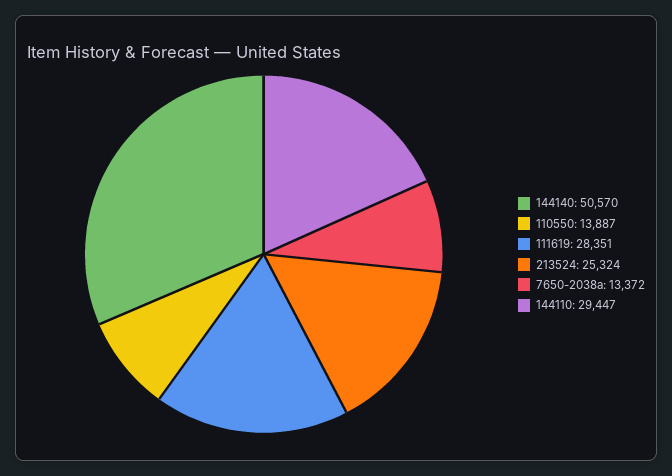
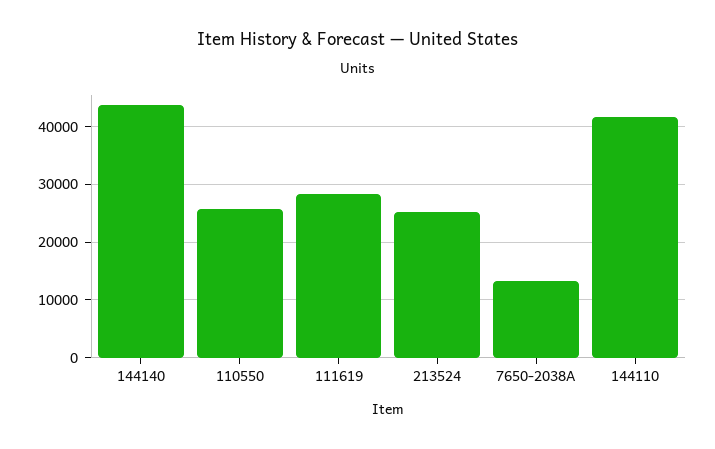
  {
-   "144140": 50570,
+   "144140": 44000,
-   "110550": 13887,
+   "110550": 26000,
    "111619": 28351,
    "213524": 25324,
    "7650-2038a": 13372,
-   "144110": 29447
+   "144110": 42000
  }

